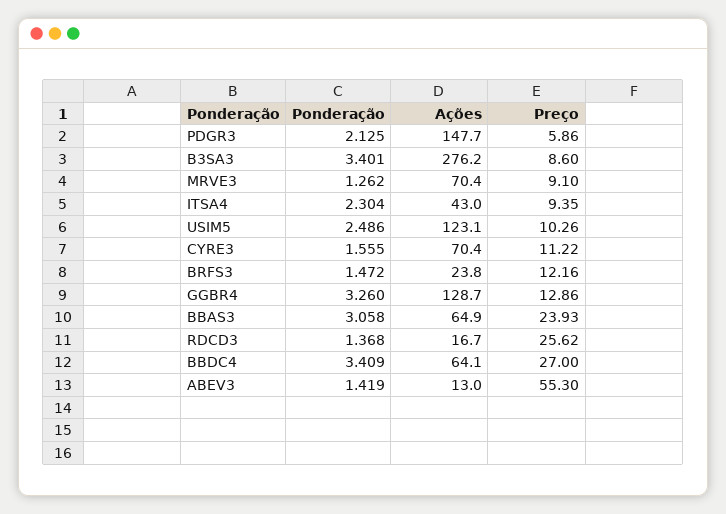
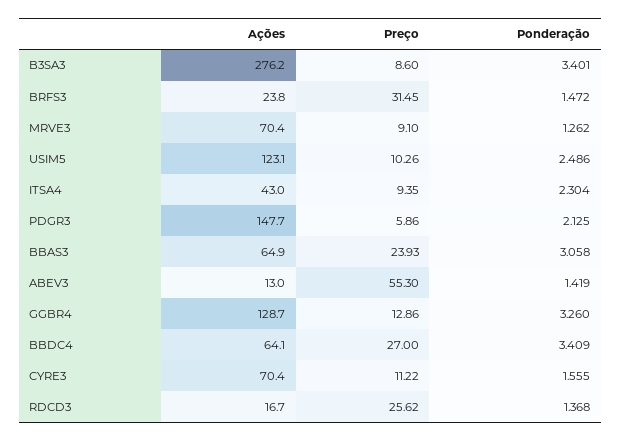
  {
    "Ponderação": {
      "PDGR3": 2.125,
      "B3SA3": 3.401,
      "MRVE3": 1.262,
      "ITSA4": 2.304,
      "USIM5": 2.486,
      "CYRE3": 1.555,
      "BRFS3": 1.472,
      "GGBR4": 3.26,
      "BBAS3": 3.058,
      "RDCD3": 1.368,
      "BBDC4": 3.409,
      "ABEV3": 1.419
    },
    "Ações": {
      "PDGR3": 147.7,
      "B3SA3": 276.2,
      "MRVE3": 70.4,
      "ITSA4": 43,
      "USIM5": 123.1,
      "CYRE3": 70.4,
      "BRFS3": 23.8,
      "GGBR4": 128.7,
      "BBAS3": 64.9,
      "RDCD3": 16.7,
      "BBDC4": 64.1,
      "ABEV3": 13
    },
    "Preço": {
      "PDGR3": 5.86,
      "B3SA3": 8.6,
      "MRVE3": 9.1,
      "ITSA4": 9.35,
      "USIM5": 10.26,
      "CYRE3": 11.22,
-     "BRFS3": 12.16,
+     "BRFS3": 31.45,
      "GGBR4": 12.86,
      "BBAS3": 23.93,
      "RDCD3": 25.62,
      "BBDC4": 27,
      "ABEV3": 55.3
    }
  }

